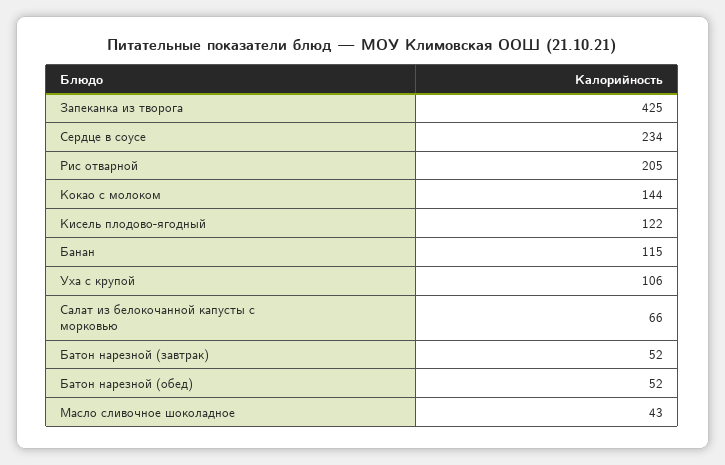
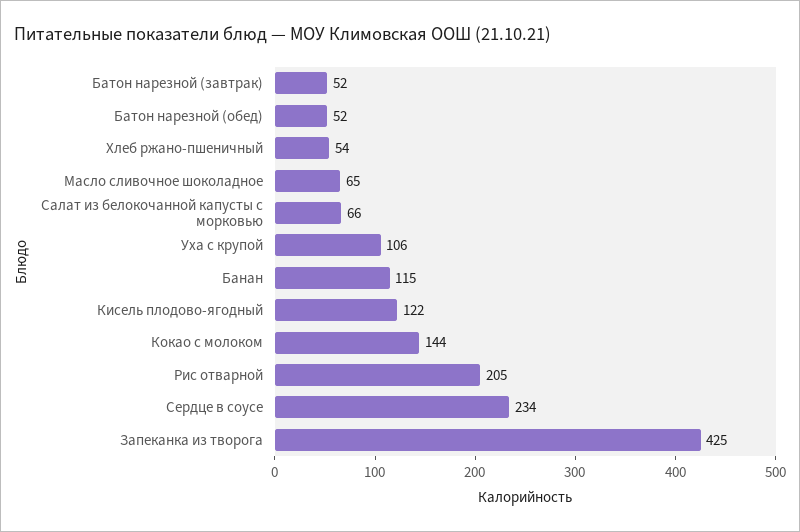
  {
    "Запеканка из творога": 425,
    "Сердце в соусе": 234,
    "Рис отварной": 205,
    "Кокао с молоком": 144,
    "Кисель плодово-ягодный": 122,
    "Банан": 115,
    "Уха с крупой": 106,
    "Салат из белокочанной капусты с морковью": 66,
    "Батон нарезной (завтрак)": 52,
    "Батон нарезной (обед)": 52,
-   "Масло сливочное шоколадное": 43
+   "Масло сливочное шоколадное": 65,
+   "Хлеб ржано-пшеничный": 54
  }

